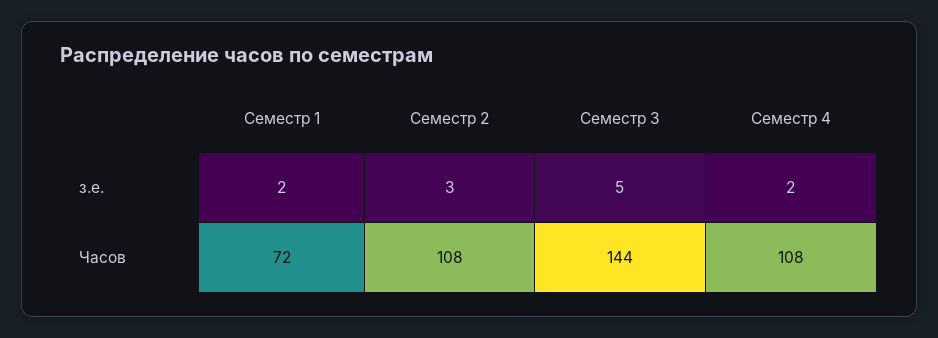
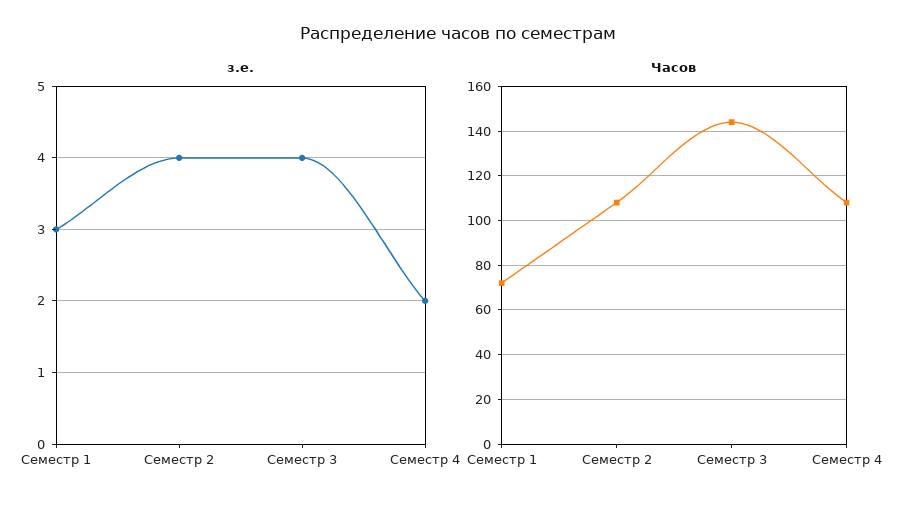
  {
    "з.е.": {
-     "Семестр 1": 2,
+     "Семестр 1": 3,
-     "Семестр 2": 3,
+     "Семестр 2": 4,
-     "Семестр 3": 5,
+     "Семестр 3": 4,
      "Семестр 4": 2
    },
    "Часов": {
      "Семестр 1": 72,
      "Семестр 2": 108,
      "Семестр 3": 144,
      "Семестр 4": 108
    }
  }

